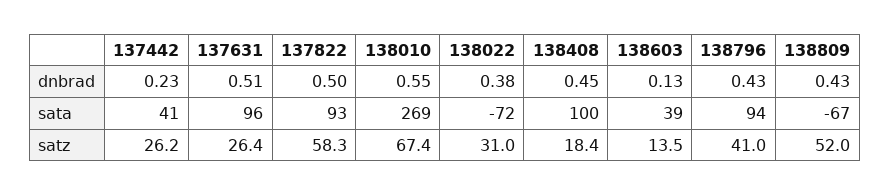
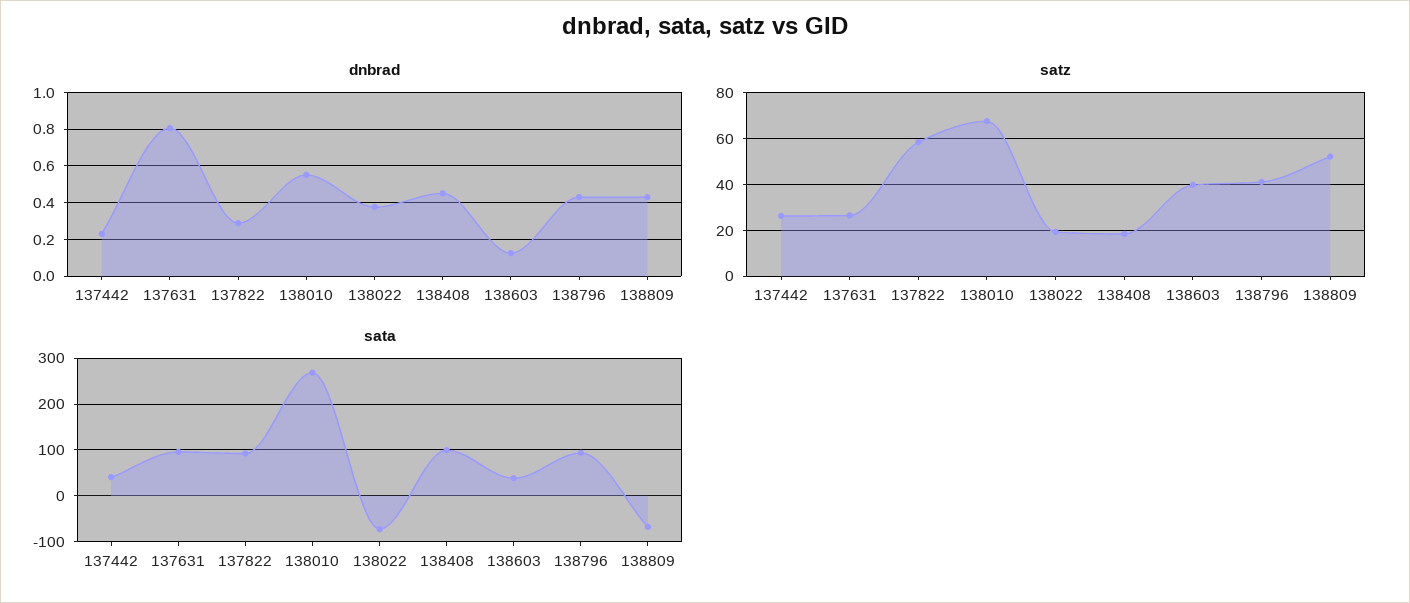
  {
    "dnbrad": {
      "137442": 0.23,
-     "137631": 0.51,
+     "137631": 0.8,
-     "137822": 0.5,
+     "137822": 0.3,
      "138010": 0.55,
      "138022": 0.38,
      "138408": 0.45,
      "138603": 0.13,
      "138796": 0.43,
      "138809": 0.43
    },
    "sata": {
      "137442": 41,
      "137631": 96,
      "137822": 93,
      "138010": 269,
      "138022": -72,
      "138408": 100,
      "138603": 39,
      "138796": 94,
      "138809": -67
    },
    "satz": {
      "137442": 26.2,
      "137631": 26.4,
      "137822": 58.3,
      "138010": 67.4,
-     "138022": 31,
+     "138022": 20,
      "138408": 18.4,
-     "138603": 13.5,
+     "138603": 40,
      "138796": 41,
      "138809": 52
    }
  }

